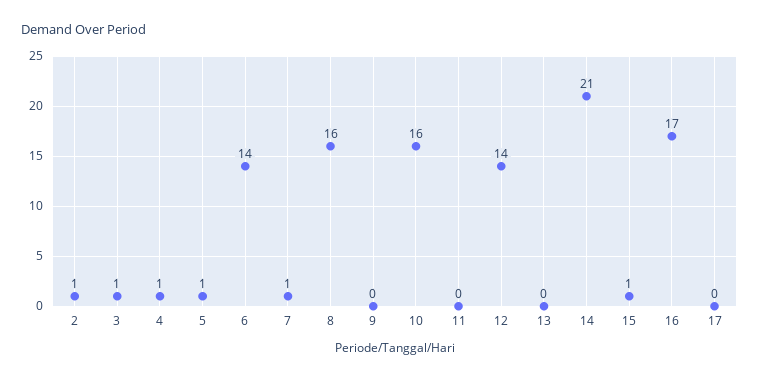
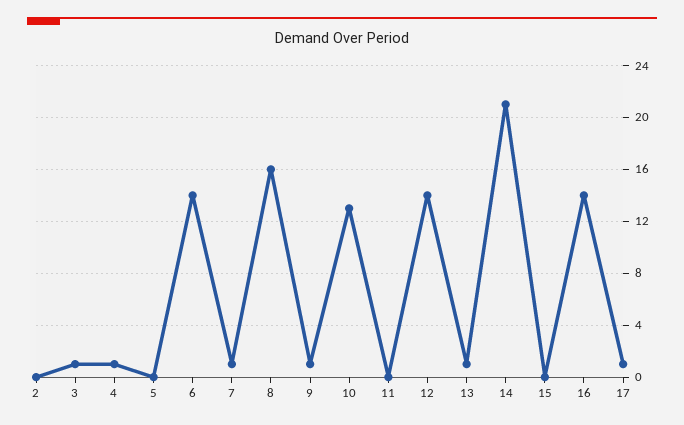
  {
-   "2": 1,
+   "2": 0,
    "3": 1,
    "4": 1,
-   "5": 1,
+   "5": 0,
    "6": 14,
    "7": 1,
    "8": 16,
-   "9": 0,
+   "9": 1,
-   "10": 16,
+   "10": 13,
    "11": 0,
    "12": 14,
-   "13": 0,
+   "13": 1,
    "14": 21,
-   "15": 1,
+   "15": 0,
-   "16": 17,
+   "16": 14,
-   "17": 0
+   "17": 1
  }

